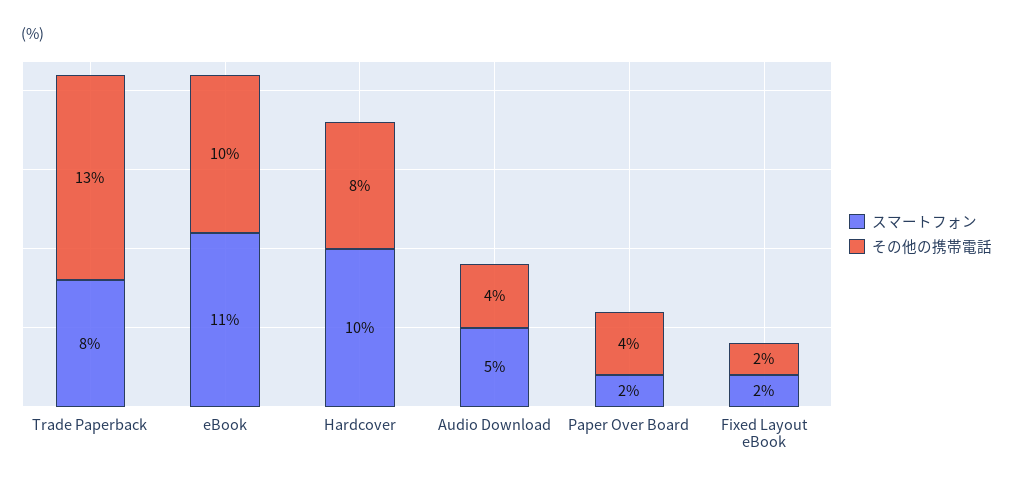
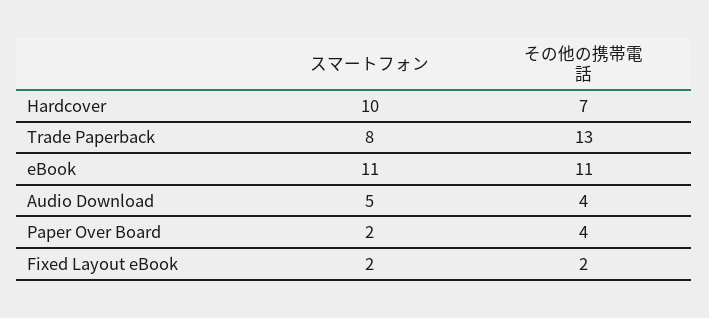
  {
    "スマートフォン": {
      "Trade Paperback": 8,
      "eBook": 11,
      "Hardcover": 10,
      "Audio Download": 5,
      "Paper Over Board": 2,
      "Fixed Layout eBook": 2
    },
    "その他の携帯電話": {
      "Trade Paperback": 13,
-     "eBook": 10,
+     "eBook": 11,
-     "Hardcover": 8,
+     "Hardcover": 7,
      "Audio Download": 4,
      "Paper Over Board": 4,
      "Fixed Layout eBook": 2
    }
  }

